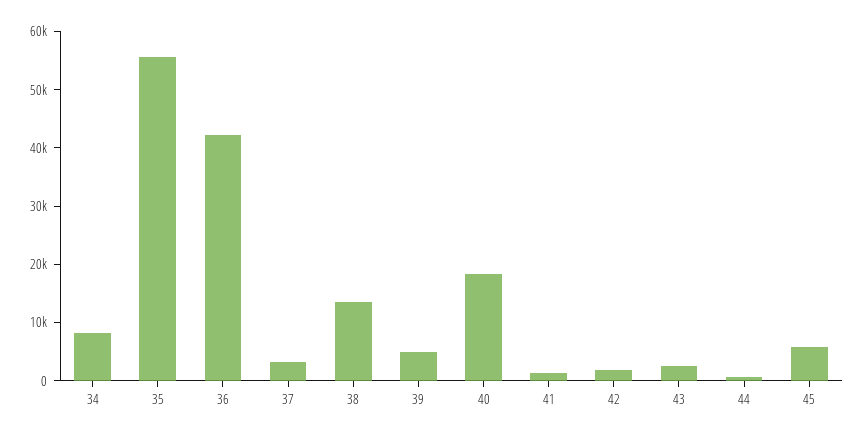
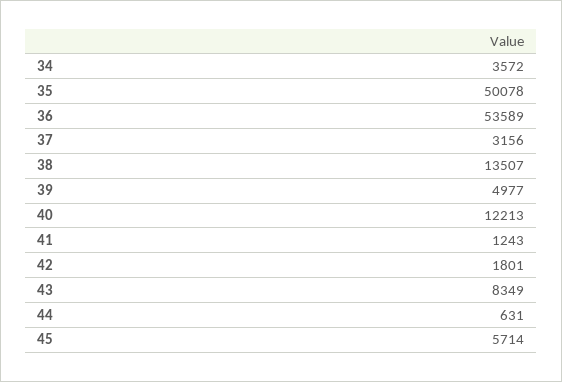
  {
-   "34": 8000,
+   "34": 3572,
-   "35": 56000,
+   "35": 50078,
-   "36": 42000,
+   "36": 53589,
    "37": 3156,
    "38": 13507,
    "39": 4977,
-   "40": 18000,
+   "40": 12213,
    "41": 1243,
    "42": 1801,
-   "43": 2000,
+   "43": 8349,
    "44": 631,
    "45": 5714
  }

